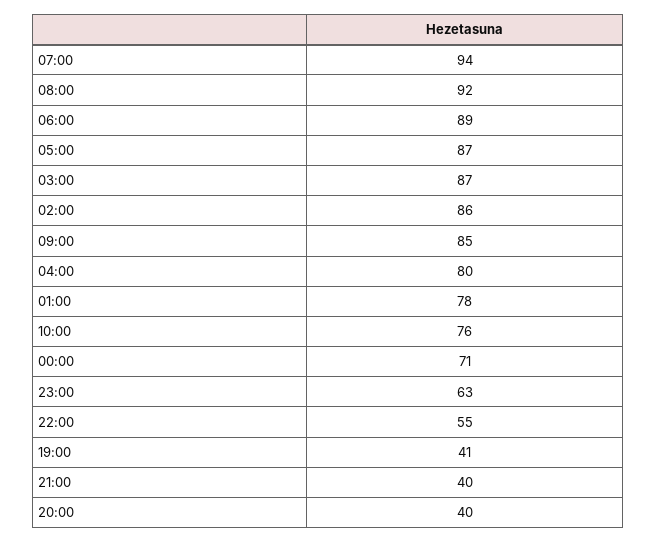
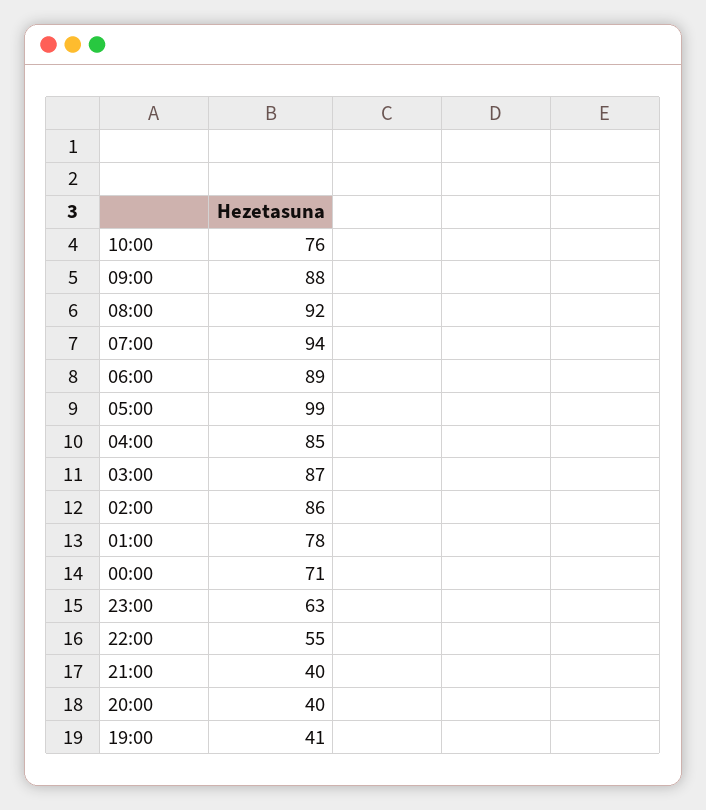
  {
    "07:00": 94,
    "08:00": 92,
    "06:00": 89,
-   "05:00": 87,
+   "05:00": 99,
    "03:00": 87,
    "02:00": 86,
-   "09:00": 85,
+   "09:00": 88,
-   "04:00": 80,
+   "04:00": 85,
    "01:00": 78,
    "10:00": 76,
    "00:00": 71,
    "23:00": 63,
    "22:00": 55,
    "19:00": 41,
    "21:00": 40,
    "20:00": 40
  }

